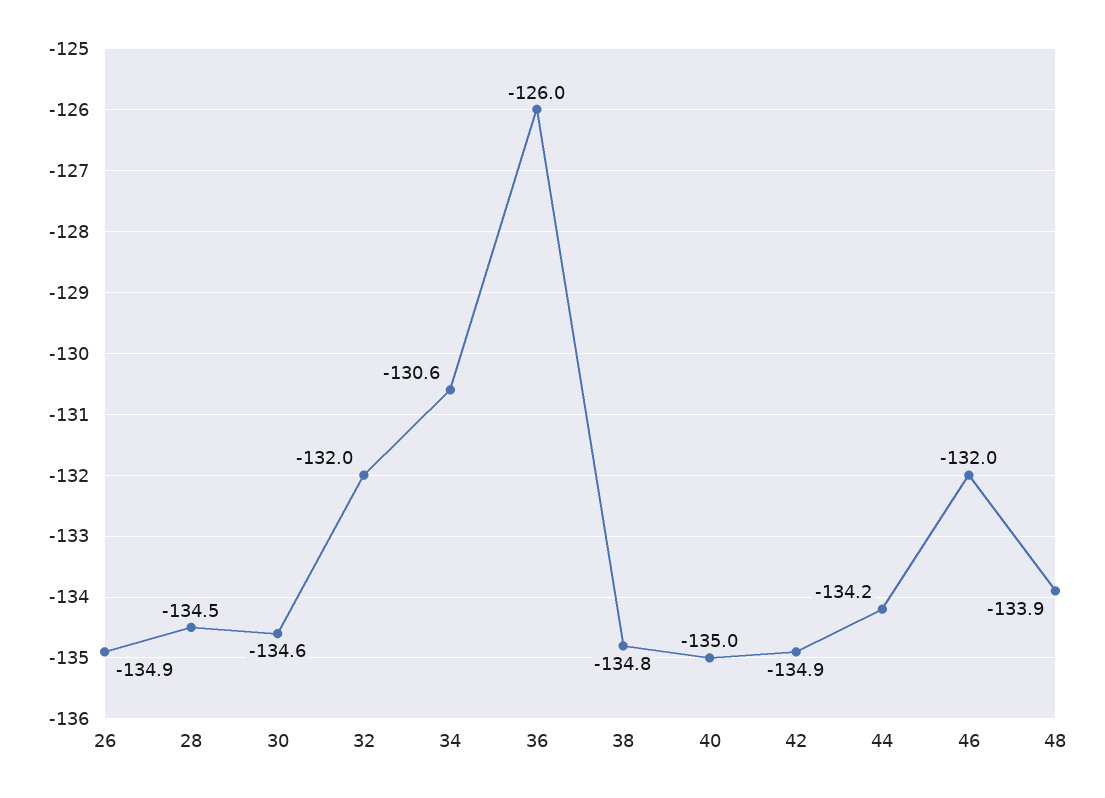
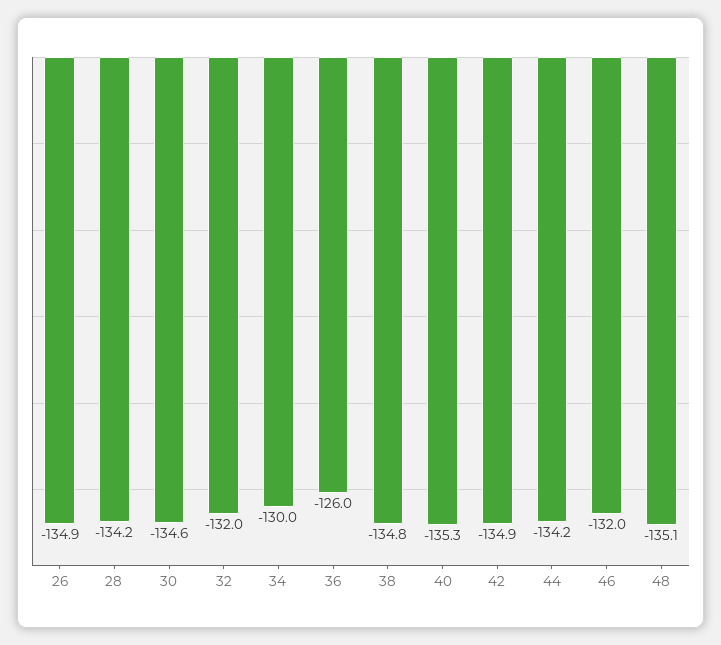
  {
    "26": -134.9,
-   "28": -134.5,
+   "28": -134.2,
    "30": -134.6,
    "32": -132,
-   "34": -130.6,
+   "34": -130,
    "36": -126,
    "38": -134.8,
-   "40": -135,
+   "40": -135.3,
    "42": -134.9,
    "44": -134.2,
    "46": -132,
-   "48": -133.9
+   "48": -135.1
  }

